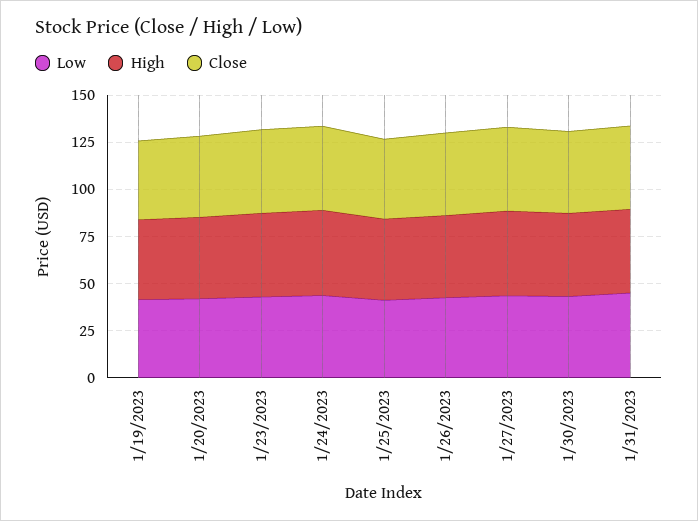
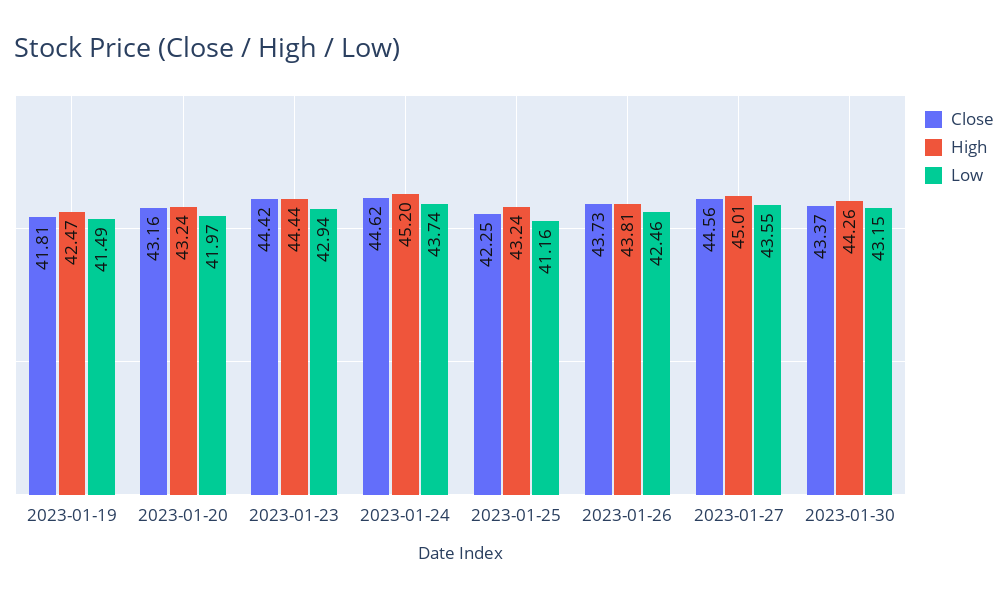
  {
    "Low": {
      "1/19/2023": 41.49,
      "1/20/2023": 41.97,
      "1/23/2023": 42.94,
      "1/24/2023": 43.74,
      "1/25/2023": 41.16,
      "1/26/2023": 42.46,
      "1/27/2023": 43.55,
-     "1/30/2023": 43.15,
+     "1/30/2023": 43.15
-     "1/31/2023": 45
    },
    "High": {
      "1/19/2023": 42.47,
      "1/20/2023": 43.24,
      "1/23/2023": 44.44,
      "1/24/2023": 45.2,
      "1/25/2023": 43.24,
      "1/26/2023": 43.81,
      "1/27/2023": 45.01,
-     "1/30/2023": 44.26,
+     "1/30/2023": 44.26
-     "1/31/2023": 45
    },
    "Close": {
      "1/19/2023": 41.81,
      "1/20/2023": 43.16,
      "1/23/2023": 44.42,
      "1/24/2023": 44.62,
      "1/25/2023": 42.25,
      "1/26/2023": 43.73,
      "1/27/2023": 44.56,
-     "1/30/2023": 43.37,
+     "1/30/2023": 43.37
-     "1/31/2023": 45
    }
  }

